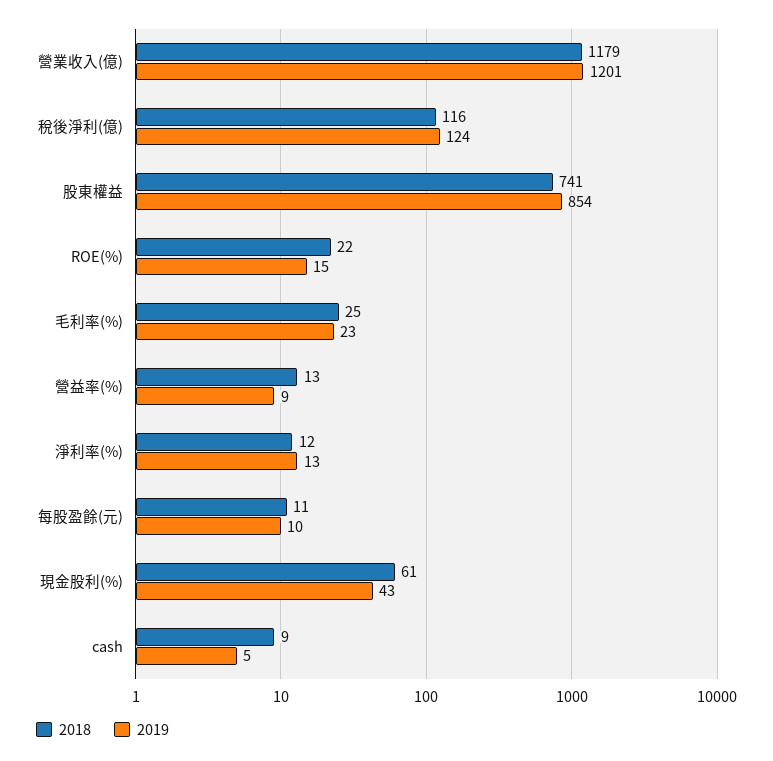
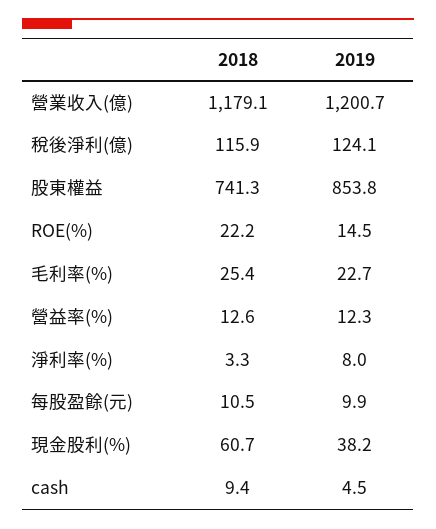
  {
    "2018": {
      "營業收入(億)": 1179.1,
      "稅後淨利(億)": 115.9,
      "股東權益": 741.3,
      "ROE(%)": 22.2,
      "毛利率(%)": 25.4,
      "營益率(%)": 12.6,
-     "淨利率(%)": 12,
+     "淨利率(%)": 3.3,
      "每股盈餘(元)": 10.5,
      "現金股利(%)": 60.7,
      "cash": 9.4
    },
    "2019": {
      "營業收入(億)": 1200.7,
      "稅後淨利(億)": 124.1,
      "股東權益": 853.8,
      "ROE(%)": 14.5,
      "毛利率(%)": 22.7,
-     "營益率(%)": 9,
+     "營益率(%)": 12.3,
-     "淨利率(%)": 13,
+     "淨利率(%)": 8,
      "每股盈餘(元)": 9.9,
-     "現金股利(%)": 43,
+     "現金股利(%)": 38.2,
      "cash": 4.5
    }
  }

